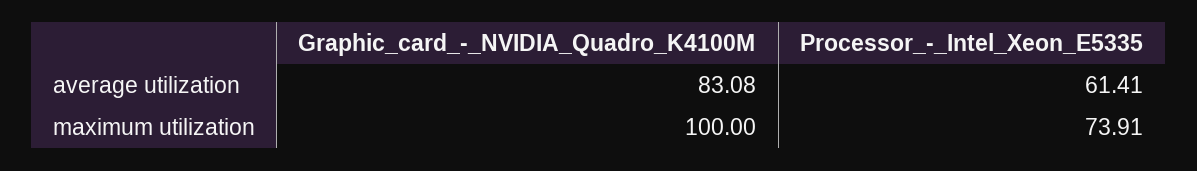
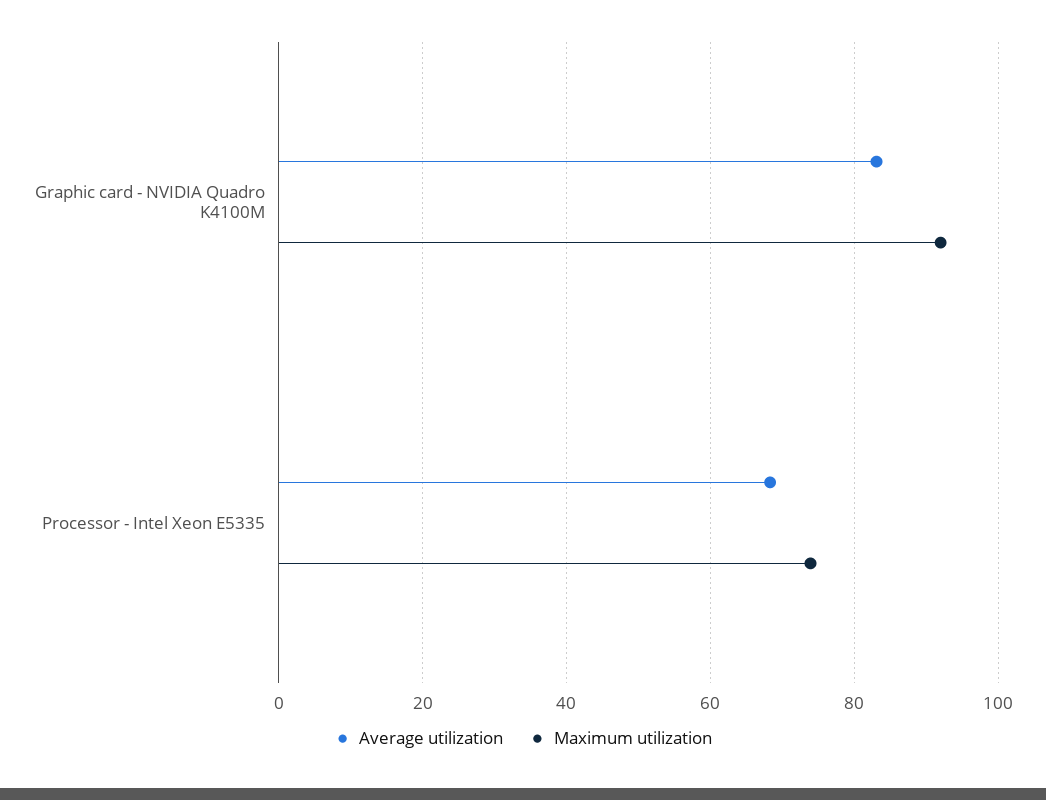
  {
    "average utilization": {
      "Graphic_card_-_NVIDIA_Quadro_K4100M": 83.08,
-     "Processor_-_Intel_Xeon_E5335": 61.41
+     "Processor_-_Intel_Xeon_E5335": 68
    },
    "maximum utilization": {
-     "Graphic_card_-_NVIDIA_Quadro_K4100M": 100,
+     "Graphic_card_-_NVIDIA_Quadro_K4100M": 92,
      "Processor_-_Intel_Xeon_E5335": 73.91
    }
  }

